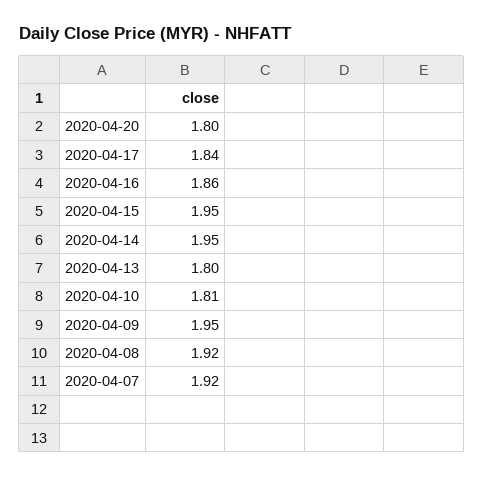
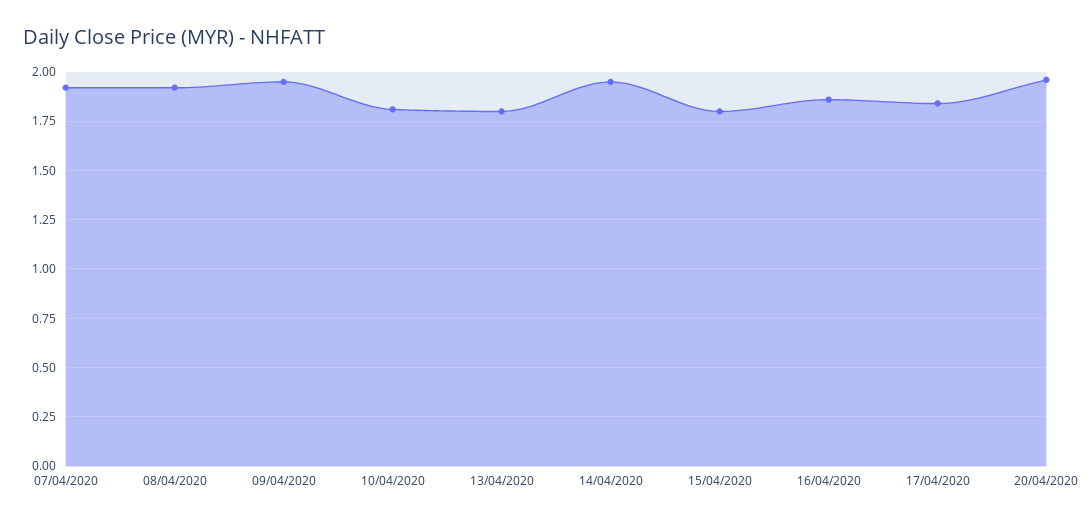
  {
-   "2020-04-20": 1.8,
+   "2020-04-20": 1.95,
    "2020-04-17": 1.84,
    "2020-04-16": 1.86,
-   "2020-04-15": 1.95,
+   "2020-04-15": 1.8,
    "2020-04-14": 1.95,
    "2020-04-13": 1.8,
    "2020-04-10": 1.81,
    "2020-04-09": 1.95,
    "2020-04-08": 1.92,
    "2020-04-07": 1.92
  }

